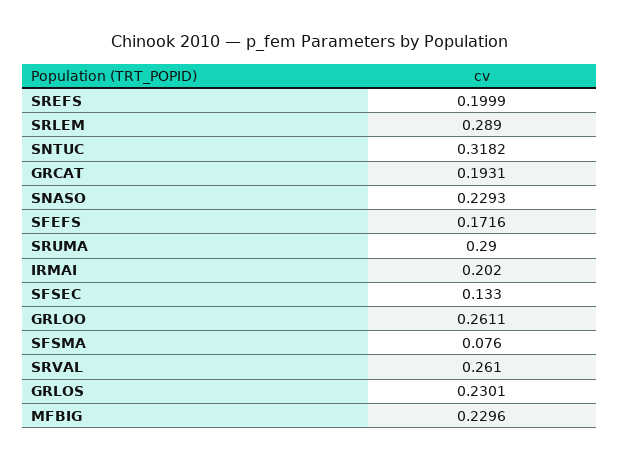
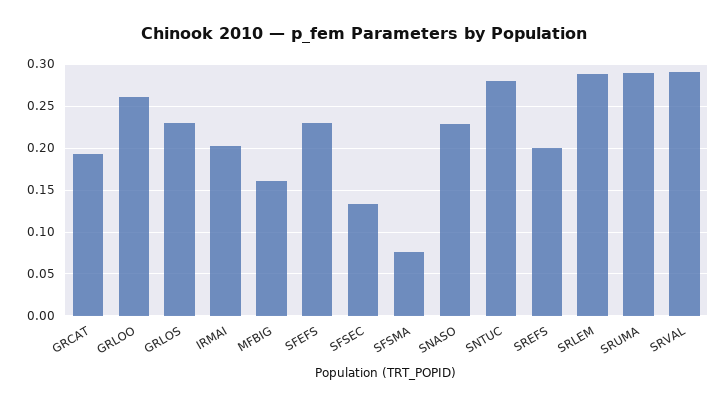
  {
    "SREFS": 0.1999,
    "SRLEM": 0.289,
-   "SNTUC": 0.3182,
+   "SNTUC": 0.28,
    "GRCAT": 0.1931,
    "SNASO": 0.2293,
-   "SFEFS": 0.1716,
+   "SFEFS": 0.23,
    "SRUMA": 0.29,
    "IRMAI": 0.202,
    "SFSEC": 0.133,
    "GRLOO": 0.2611,
    "SFSMA": 0.076,
-   "SRVAL": 0.261,
+   "SRVAL": 0.29,
    "GRLOS": 0.2301,
-   "MFBIG": 0.2296
+   "MFBIG": 0.16
  }

